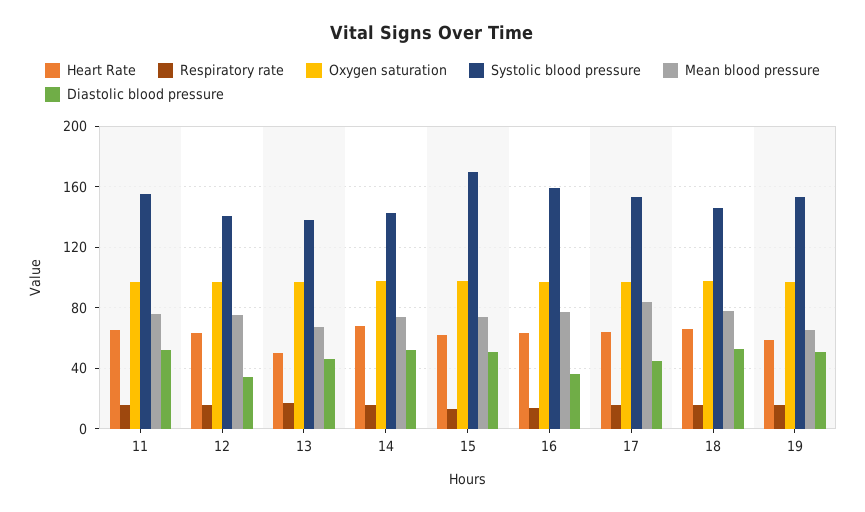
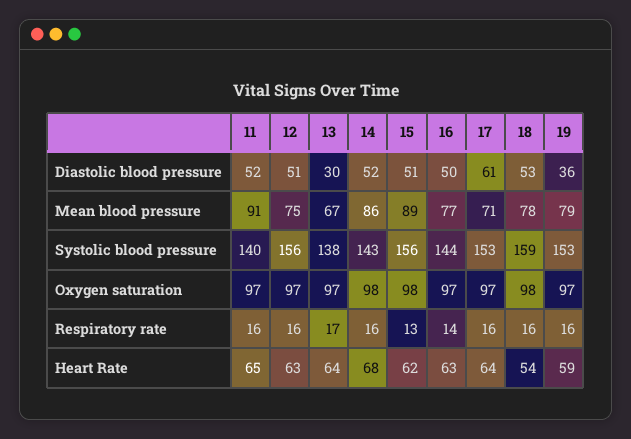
  {
    "Heart Rate": {
      "11": 65,
      "12": 63,
-     "13": 50,
+     "13": 64,
      "14": 68,
      "15": 62,
      "16": 63,
      "17": 64,
-     "18": 65,
+     "18": 54,
      "19": 59
    },
    "Respiratory rate": {
      "11": 16,
      "12": 16,
      "13": 17,
      "14": 16,
      "15": 13,
      "16": 14,
      "17": 16,
      "18": 16,
      "19": 16
    },
    "Oxygen saturation": {
      "11": 97,
      "12": 97,
      "13": 97,
      "14": 98,
      "15": 98,
      "16": 97,
      "17": 97,
      "18": 98,
      "19": 97
    },
    "Systolic blood pressure": {
-     "11": 155,
+     "11": 140,
-     "12": 140,
+     "12": 156,
      "13": 138,
      "14": 143,
-     "15": 170,
+     "15": 156,
-     "16": 160,
+     "16": 144,
      "17": 153,
-     "18": 145,
+     "18": 159,
      "19": 153
    },
    "Mean blood pressure": {
-     "11": 75,
+     "11": 91,
      "12": 75,
      "13": 67,
-     "14": 75,
+     "14": 86,
-     "15": 75,
+     "15": 89,
      "16": 77,
-     "17": 85,
+     "17": 71,
      "18": 78,
-     "19": 65
+     "19": 79
    },
    "Diastolic blood pressure": {
      "11": 52,
-     "12": 35,
+     "12": 51,
-     "13": 45,
+     "13": 30,
      "14": 52,
      "15": 51,
-     "16": 35,
+     "16": 50,
-     "17": 45,
+     "17": 61,
      "18": 53,
-     "19": 50
+     "19": 36
    }
  }

